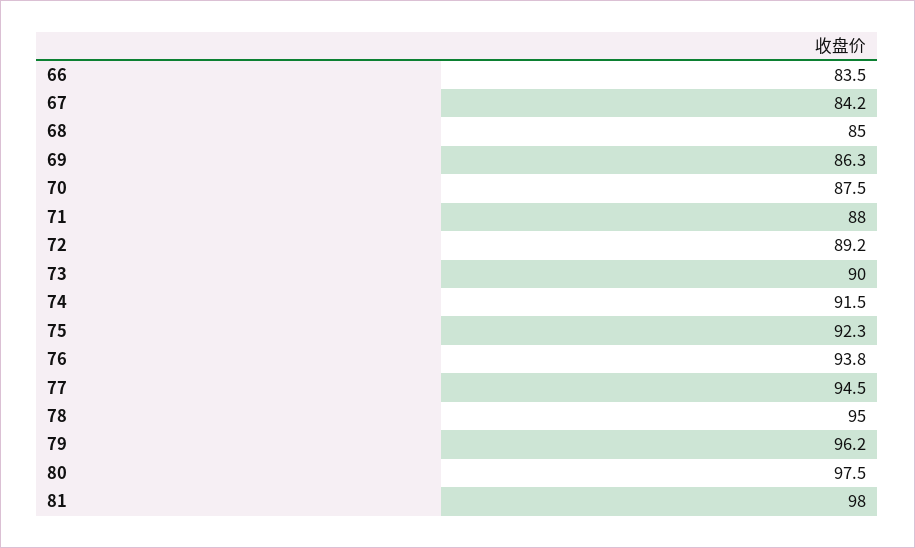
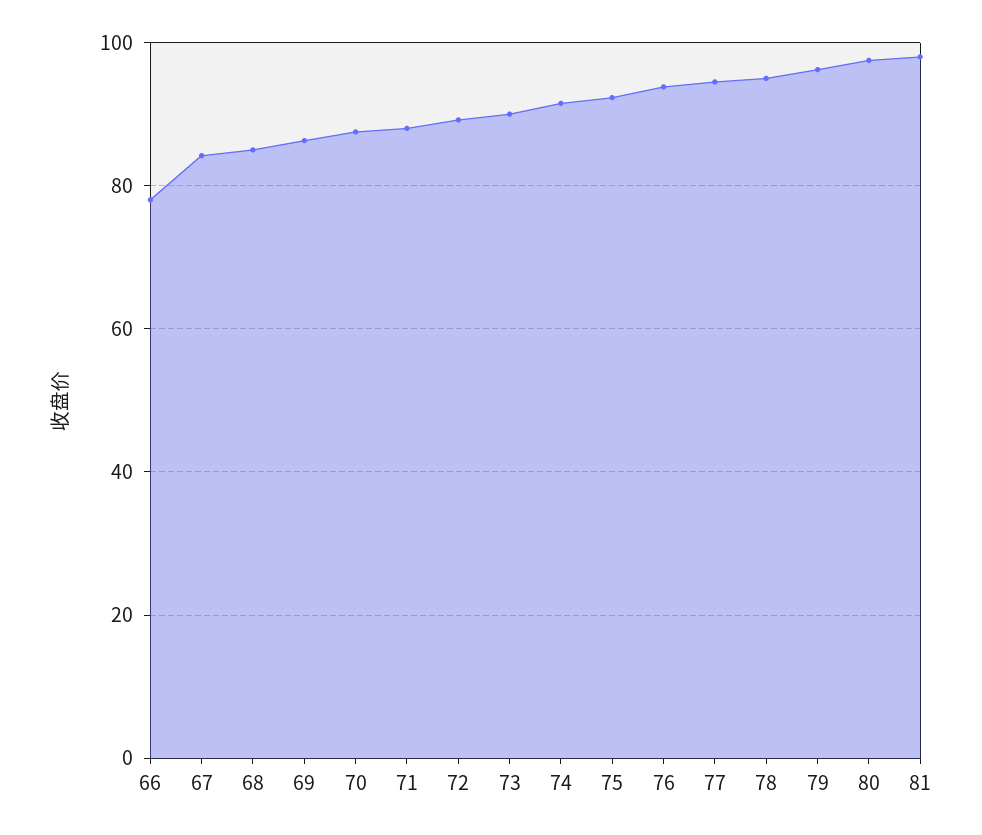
  {
-   "66": 83.5,
+   "66": 78,
    "67": 84.2,
    "68": 85,
    "69": 86.3,
    "70": 87.5,
    "71": 88,
    "72": 89.2,
    "73": 90,
    "74": 91.5,
    "75": 92.3,
    "76": 93.8,
    "77": 94.5,
    "78": 95,
    "79": 96.2,
    "80": 97.5,
    "81": 98
  }

